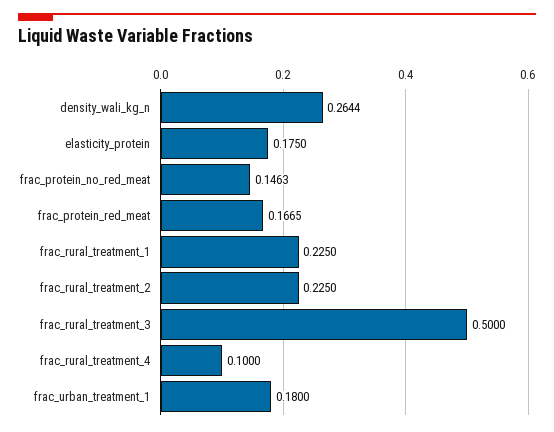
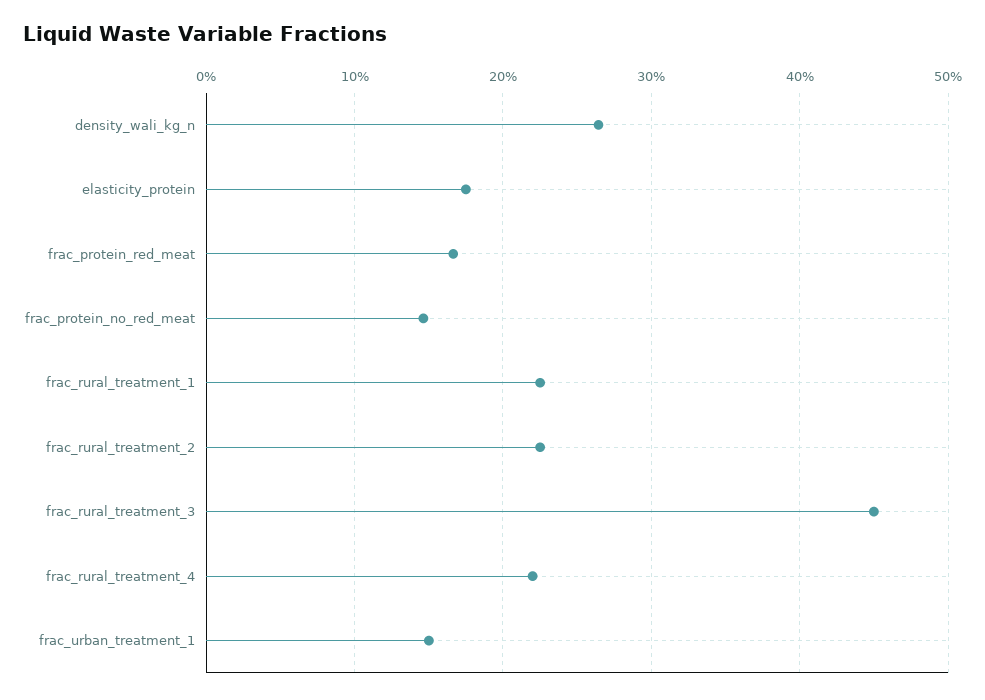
  {
    "density_wali_kg_n": 0.2644,
    "elasticity_protein": 0.175,
    "frac_protein_no_red_meat": 0.1463,
    "frac_protein_red_meat": 0.1665,
    "frac_rural_treatment_1": 0.225,
    "frac_rural_treatment_2": 0.225,
-   "frac_rural_treatment_3": 0.5,
+   "frac_rural_treatment_3": 0.45,
-   "frac_rural_treatment_4": 0.1,
+   "frac_rural_treatment_4": 0.22,
-   "frac_urban_treatment_1": 0.18
+   "frac_urban_treatment_1": 0.15
  }

